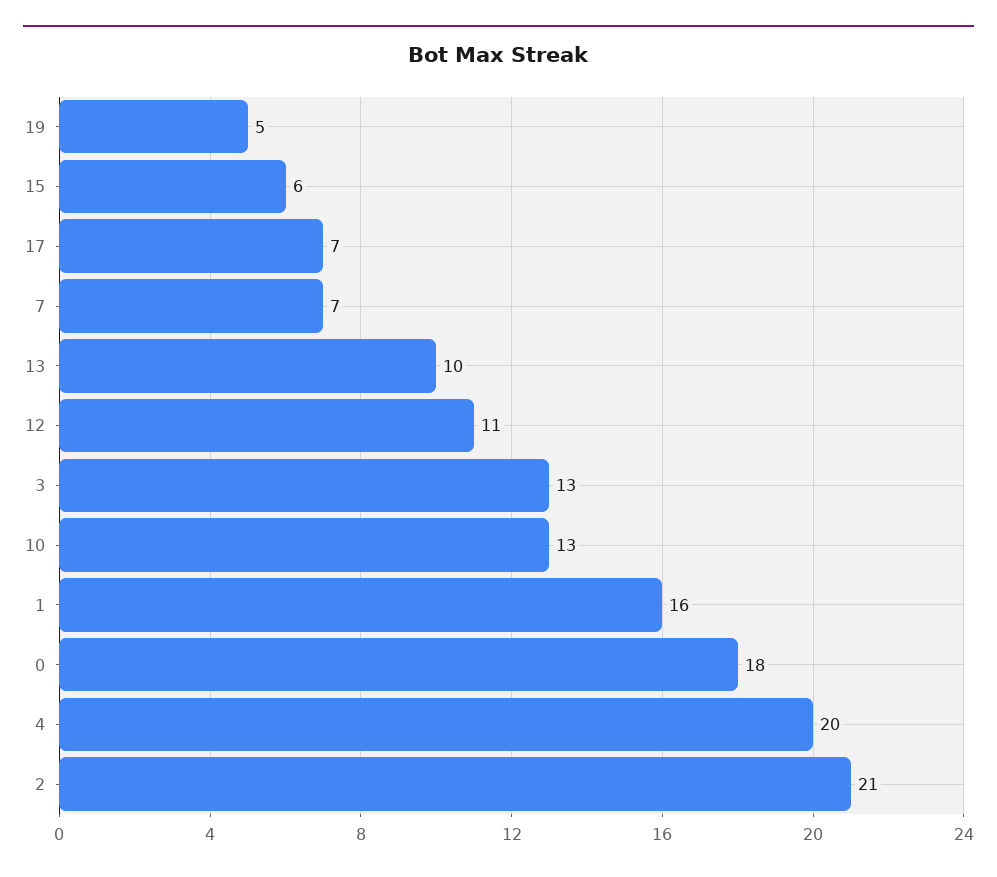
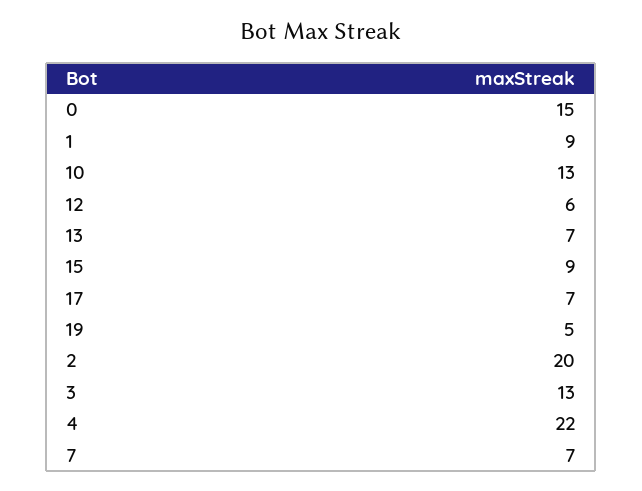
  {
    "19": 5,
-   "15": 6,
+   "15": 9,
    "17": 7,
    "7": 7,
-   "13": 10,
+   "13": 7,
-   "12": 11,
+   "12": 6,
    "3": 13,
    "10": 13,
-   "1": 16,
+   "1": 9,
-   "0": 18,
+   "0": 15,
-   "4": 20,
+   "4": 22,
-   "2": 21
+   "2": 20
  }

